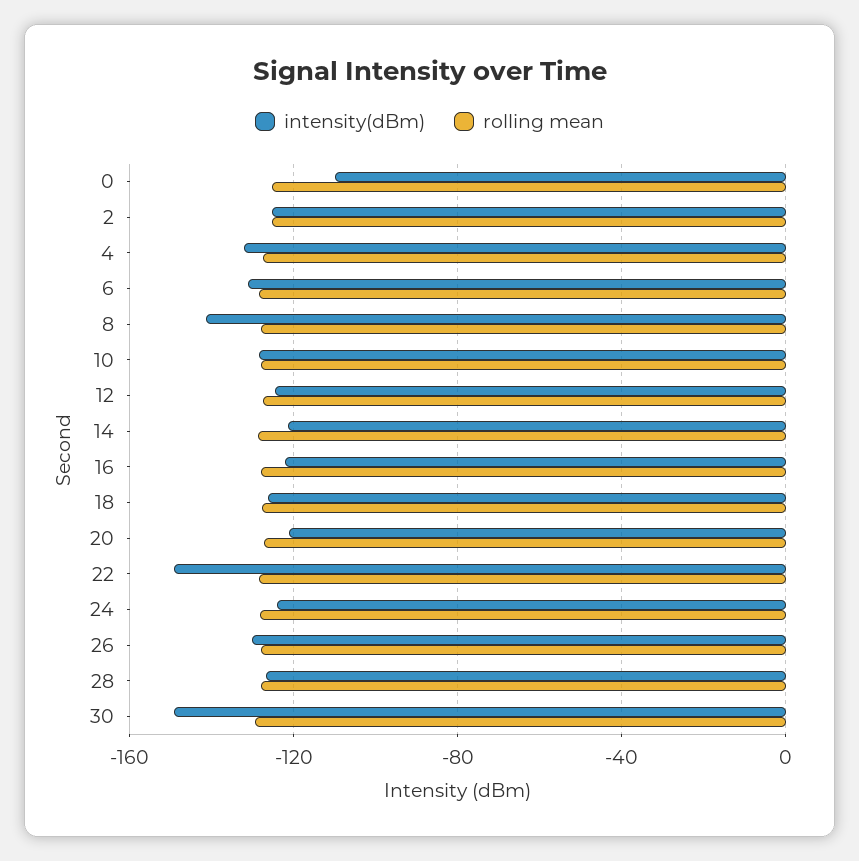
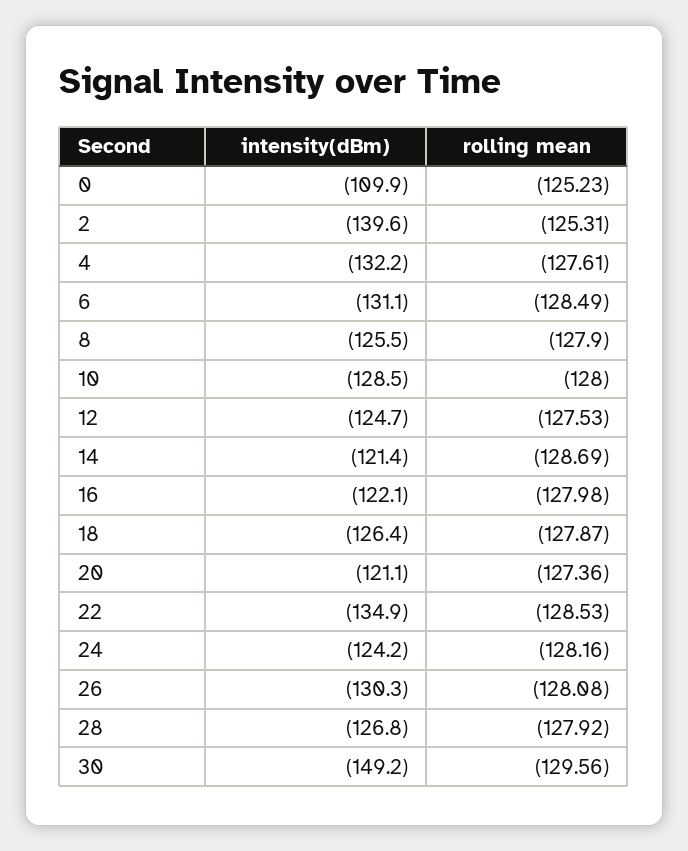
  {
    "intensity(dBm)": {
      "0": -109.9,
-     "2": -125,
+     "2": -139.6,
      "4": -132.2,
      "6": -131.1,
-     "8": -140,
+     "8": -125.5,
      "10": -128.5,
      "12": -124.7,
      "14": -121.4,
      "16": -122.1,
      "18": -126.4,
      "20": -121.1,
-     "22": -150,
+     "22": -134.9,
      "24": -124.2,
      "26": -130.3,
      "28": -126.8,
      "30": -149.2
    },
    "rolling mean": {
      "0": -125.23,
      "2": -125.31,
      "4": -127.61,
      "6": -128.49,
      "8": -127.9,
      "10": -128,
      "12": -127.53,
      "14": -128.69,
      "16": -127.98,
      "18": -127.87,
      "20": -127.36,
      "22": -128.53,
      "24": -128.16,
      "26": -128.08,
      "28": -127.92,
      "30": -129.56
    }
  }

